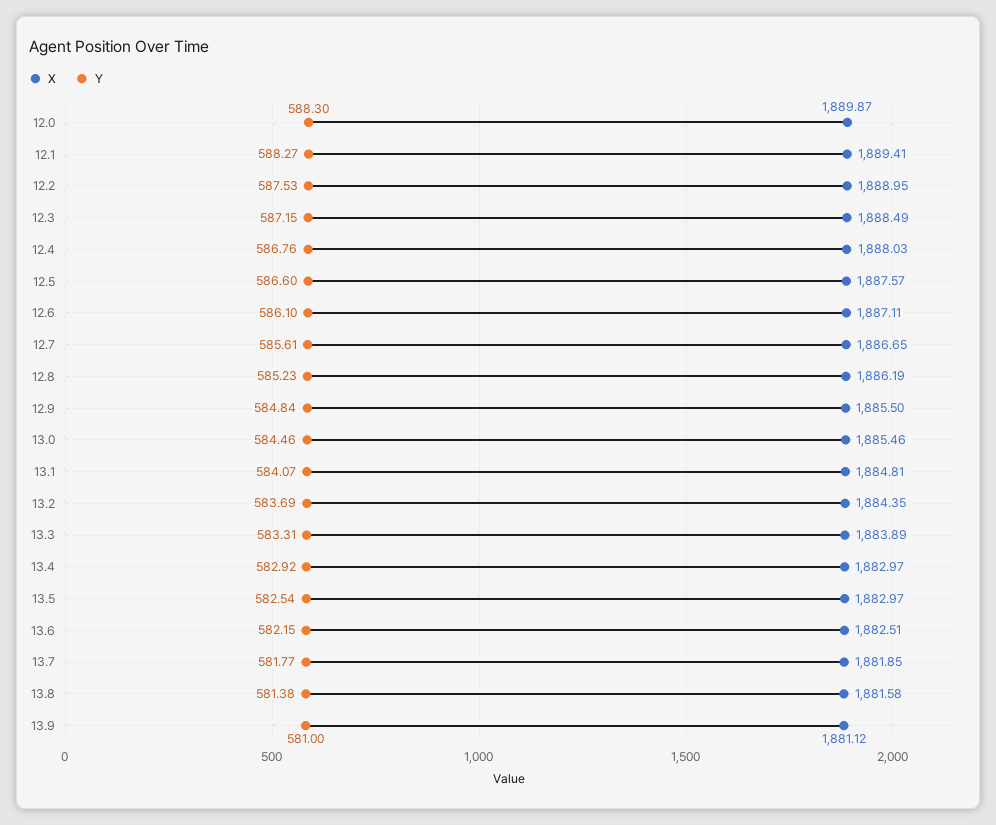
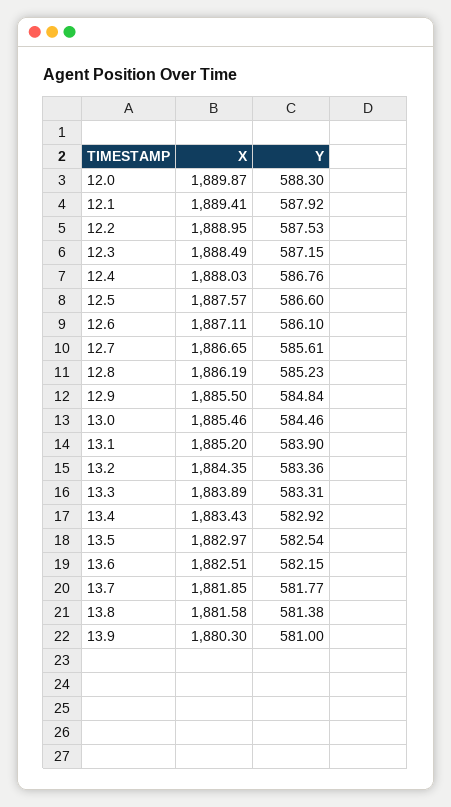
  {
    "X": {
      "12.0": 1889.87,
      "12.1": 1889.41,
      "12.2": 1888.95,
      "12.3": 1888.49,
      "12.4": 1888.03,
      "12.5": 1887.57,
      "12.6": 1887.11,
      "12.7": 1886.65,
      "12.8": 1886.19,
      "12.9": 1885.5,
      "13.0": 1885.46,
-     "13.1": 1884.81,
+     "13.1": 1885.2,
      "13.2": 1884.35,
      "13.3": 1883.89,
-     "13.4": 1882.97,
+     "13.4": 1883.43,
      "13.5": 1882.97,
      "13.6": 1882.51,
      "13.7": 1881.85,
      "13.8": 1881.58,
-     "13.9": 1881.12
+     "13.9": 1880.3
    },
    "Y": {
      "12.0": 588.3,
-     "12.1": 588.27,
+     "12.1": 587.92,
      "12.2": 587.53,
      "12.3": 587.15,
      "12.4": 586.76,
      "12.5": 586.6,
      "12.6": 586.1,
      "12.7": 585.61,
      "12.8": 585.23,
      "12.9": 584.84,
      "13.0": 584.46,
-     "13.1": 584.07,
+     "13.1": 583.9,
-     "13.2": 583.69,
+     "13.2": 583.36,
      "13.3": 583.31,
      "13.4": 582.92,
      "13.5": 582.54,
      "13.6": 582.15,
      "13.7": 581.77,
      "13.8": 581.38,
      "13.9": 581
    }
  }

